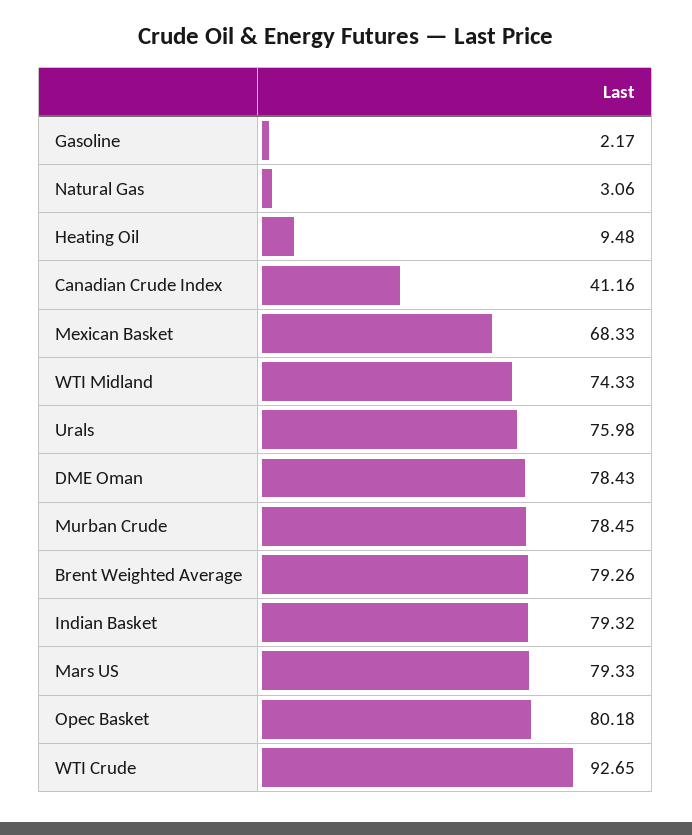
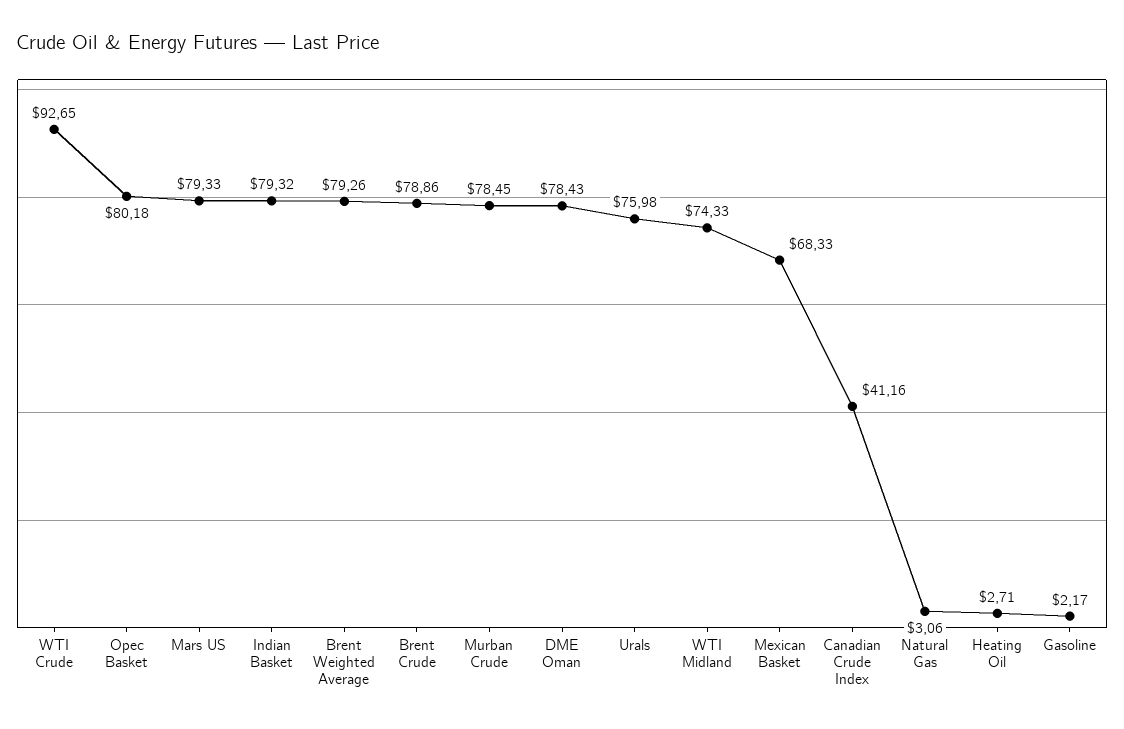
  {
    "Gasoline": 2.17,
    "Natural Gas": 3.06,
-   "Heating Oil": 9.48,
+   "Heating Oil": 2.71,
    "Canadian Crude Index": 41.16,
    "Mexican Basket": 68.33,
    "WTI Midland": 74.33,
    "Urals": 75.98,
    "DME Oman": 78.43,
    "Murban Crude": 78.45,
    "Brent Weighted Average": 79.26,
    "Indian Basket": 79.32,
    "Mars US": 79.33,
    "Opec Basket": 80.18,
-   "WTI Crude": 92.65
+   "WTI Crude": 92.65,
+   "Brent Crude": 78.86
  }

